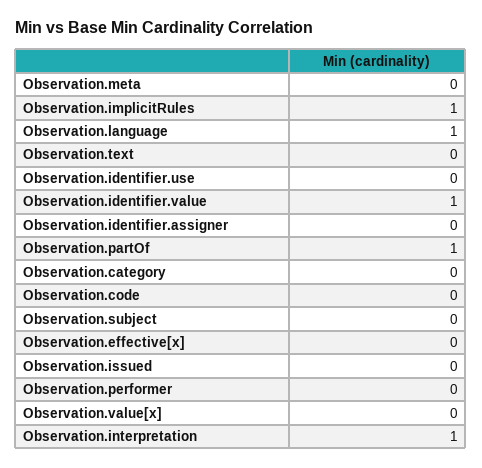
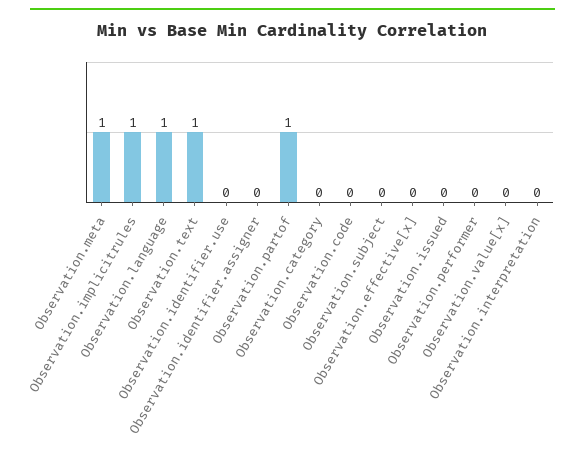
  {
-   "Observation.meta": 0,
+   "Observation.meta": 1,
    "Observation.implicitRules": 1,
    "Observation.language": 1,
-   "Observation.text": 0,
+   "Observation.text": 1,
    "Observation.identifier.use": 0,
-   "Observation.identifier.value": 1,
    "Observation.identifier.assigner": 0,
    "Observation.partOf": 1,
    "Observation.category": 0,
    "Observation.code": 0,
    "Observation.subject": 0,
    "Observation.effective[x]": 0,
    "Observation.issued": 0,
    "Observation.performer": 0,
    "Observation.value[x]": 0,
-   "Observation.interpretation": 1
+   "Observation.interpretation": 0
  }

